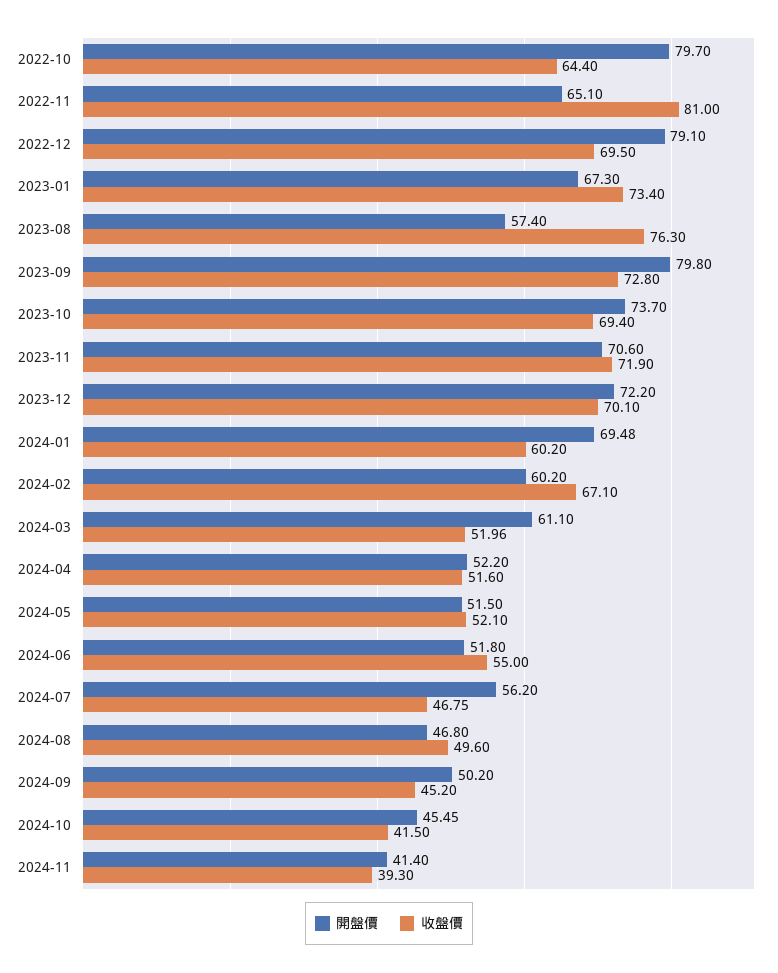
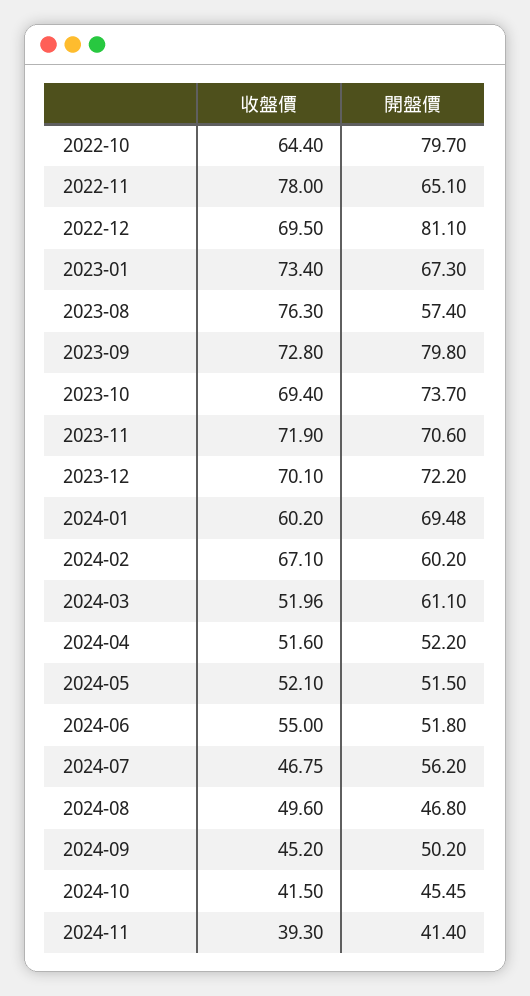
  {
    "開盤價": {
      "2022-10": 79.7,
      "2022-11": 65.1,
-     "2022-12": 79.1,
+     "2022-12": 81.1,
      "2023-01": 67.3,
      "2023-08": 57.4,
      "2023-09": 79.8,
      "2023-10": 73.7,
      "2023-11": 70.6,
      "2023-12": 72.2,
      "2024-01": 69.48,
      "2024-02": 60.2,
      "2024-03": 61.1,
      "2024-04": 52.2,
      "2024-05": 51.5,
      "2024-06": 51.8,
      "2024-07": 56.2,
      "2024-08": 46.8,
      "2024-09": 50.2,
      "2024-10": 45.45,
      "2024-11": 41.4
    },
    "收盤價": {
      "2022-10": 64.4,
-     "2022-11": 81,
+     "2022-11": 78,
      "2022-12": 69.5,
      "2023-01": 73.4,
      "2023-08": 76.3,
      "2023-09": 72.8,
      "2023-10": 69.4,
      "2023-11": 71.9,
      "2023-12": 70.1,
      "2024-01": 60.2,
      "2024-02": 67.1,
      "2024-03": 51.96,
      "2024-04": 51.6,
      "2024-05": 52.1,
      "2024-06": 55,
      "2024-07": 46.75,
      "2024-08": 49.6,
      "2024-09": 45.2,
      "2024-10": 41.5,
      "2024-11": 39.3
    }
  }

